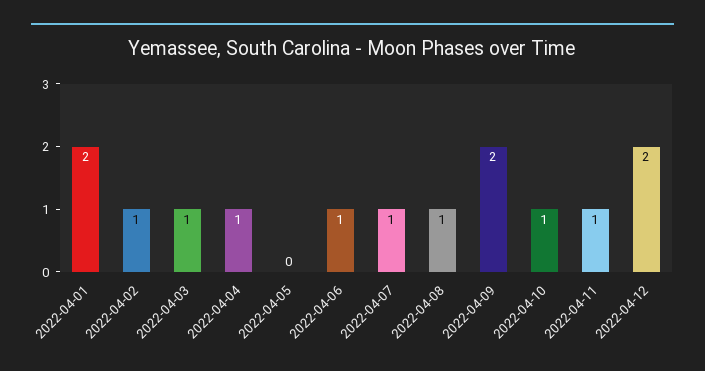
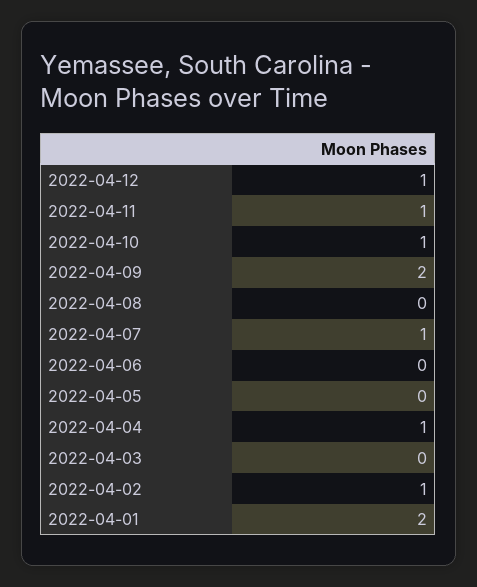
  {
    "2022-04-01": 2,
    "2022-04-02": 1,
-   "2022-04-03": 1,
+   "2022-04-03": 0,
    "2022-04-04": 1,
    "2022-04-05": 0,
-   "2022-04-06": 1,
+   "2022-04-06": 0,
    "2022-04-07": 1,
-   "2022-04-08": 1,
+   "2022-04-08": 0,
    "2022-04-09": 2,
    "2022-04-10": 1,
    "2022-04-11": 1,
-   "2022-04-12": 2
+   "2022-04-12": 1
  }

